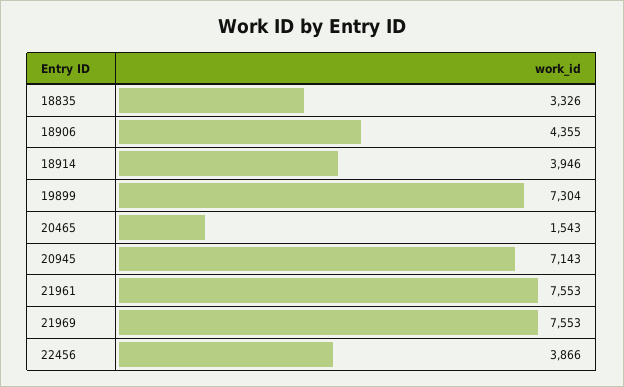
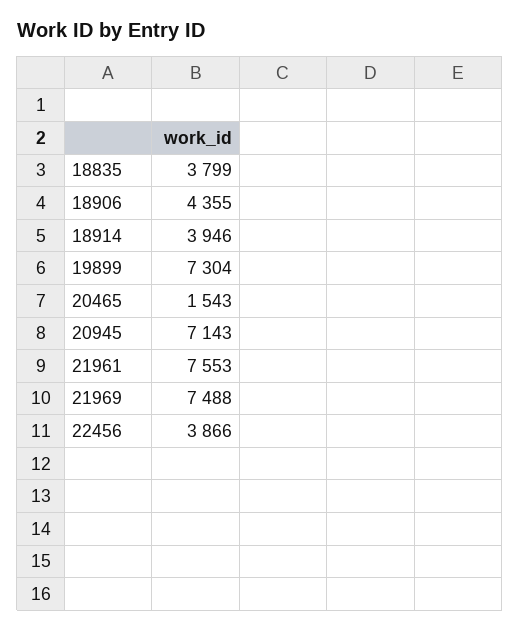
  {
-   "18835": 3326,
+   "18835": 3799,
    "18906": 4355,
    "18914": 3946,
    "19899": 7304,
    "20465": 1543,
    "20945": 7143,
    "21961": 7553,
-   "21969": 7553,
+   "21969": 7488,
    "22456": 3866
  }

